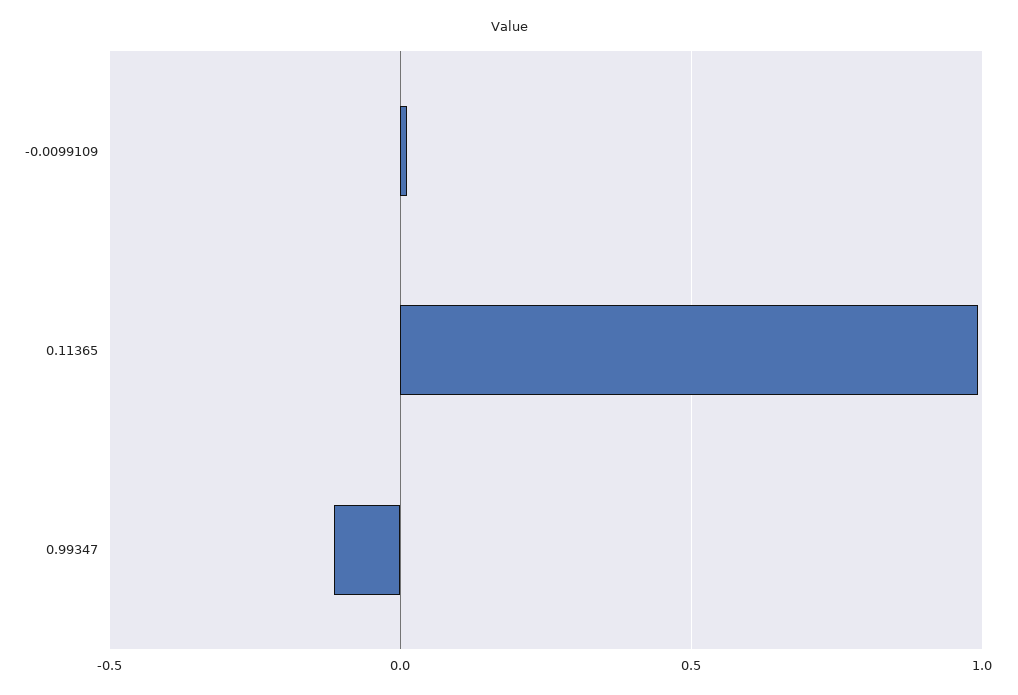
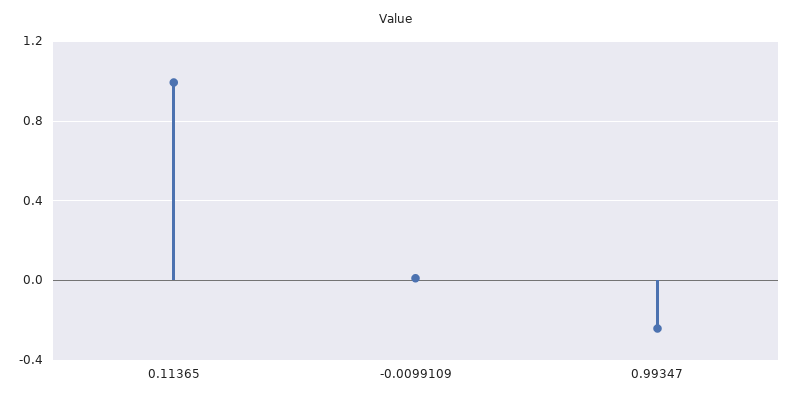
  {
    "-0.0099109": 0,
    "0.11365": 1,
-   "0.99347": -0.1
+   "0.99347": -0.25
  }

